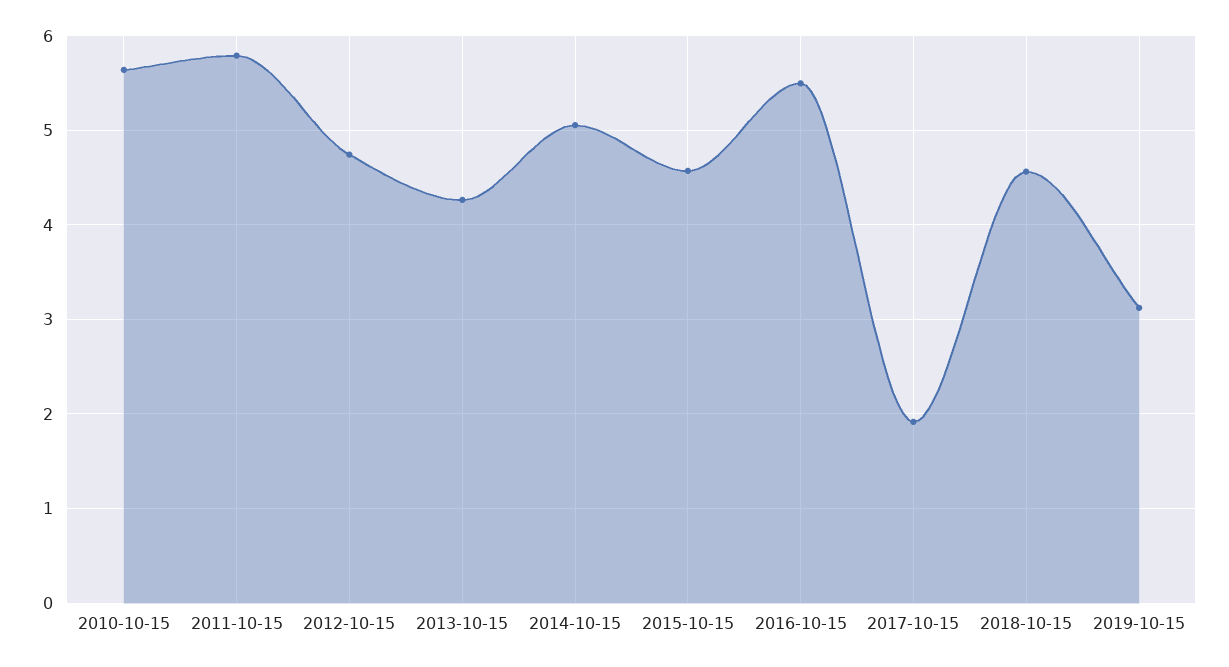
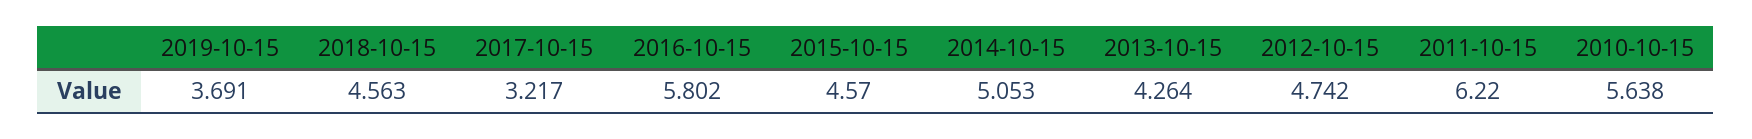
  {
    "2010-10-15": 5.638,
-   "2011-10-15": 5.8,
+   "2011-10-15": 6.22,
    "2012-10-15": 4.742,
    "2013-10-15": 4.264,
    "2014-10-15": 5.053,
    "2015-10-15": 4.57,
-   "2016-10-15": 5.5,
+   "2016-10-15": 5.802,
-   "2017-10-15": 1.9,
+   "2017-10-15": 3.217,
    "2018-10-15": 4.563,
-   "2019-10-15": 3.1
+   "2019-10-15": 3.691
  }

